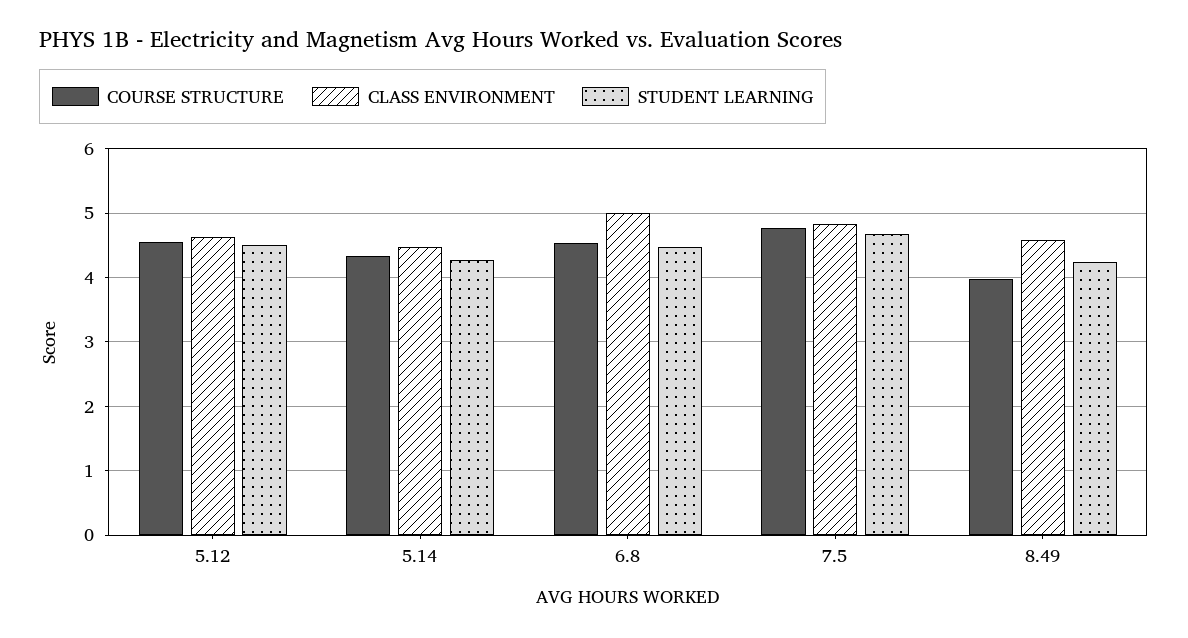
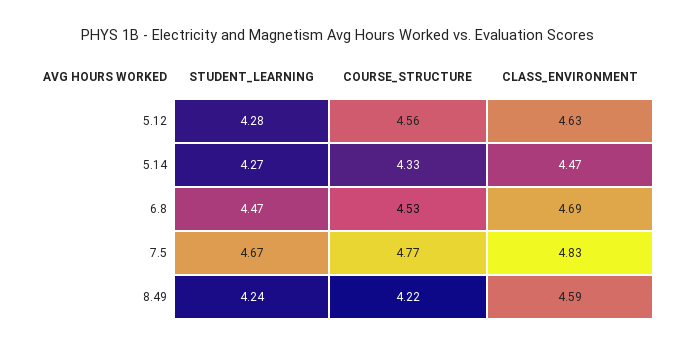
  {
    "COURSE STRUCTURE": {
      "5.12": 4.56,
      "5.14": 4.33,
      "6.8": 4.53,
      "7.5": 4.77,
-     "8.49": 4
+     "8.49": 4.22
    },
    "CLASS ENVIRONMENT": {
      "5.12": 4.63,
      "5.14": 4.47,
-     "6.8": 5,
+     "6.8": 4.69,
      "7.5": 4.83,
      "8.49": 4.59
    },
    "STUDENT LEARNING": {
-     "5.12": 4.5,
+     "5.12": 4.28,
      "5.14": 4.27,
      "6.8": 4.47,
      "7.5": 4.67,
      "8.49": 4.24
    }
  }

